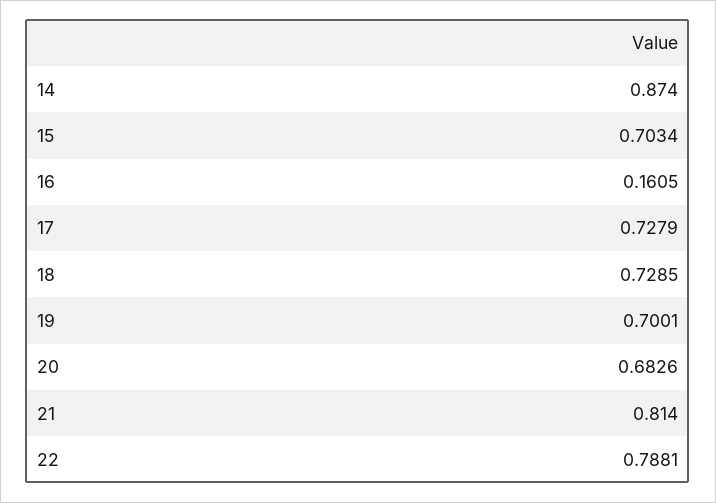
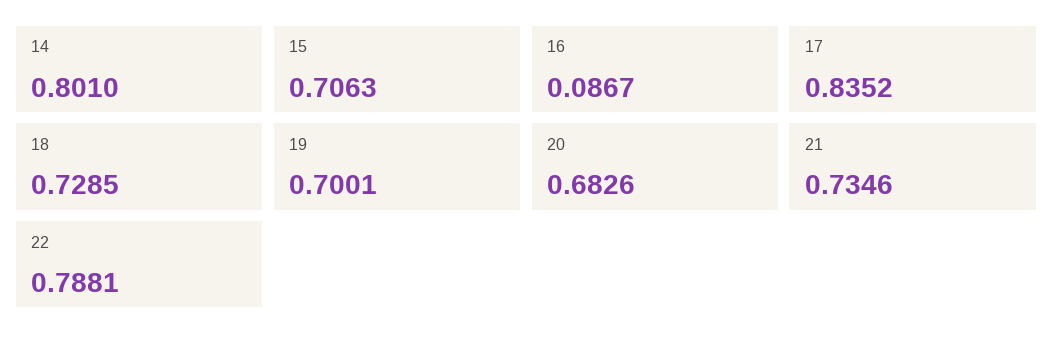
  {
-   "14": 0.874,
+   "14": 0.801,
-   "15": 0.7034,
+   "15": 0.7063,
-   "16": 0.1605,
+   "16": 0.0867,
-   "17": 0.7279,
+   "17": 0.8352,
    "18": 0.7285,
    "19": 0.7001,
    "20": 0.6826,
-   "21": 0.814,
+   "21": 0.7346,
    "22": 0.7881
  }

